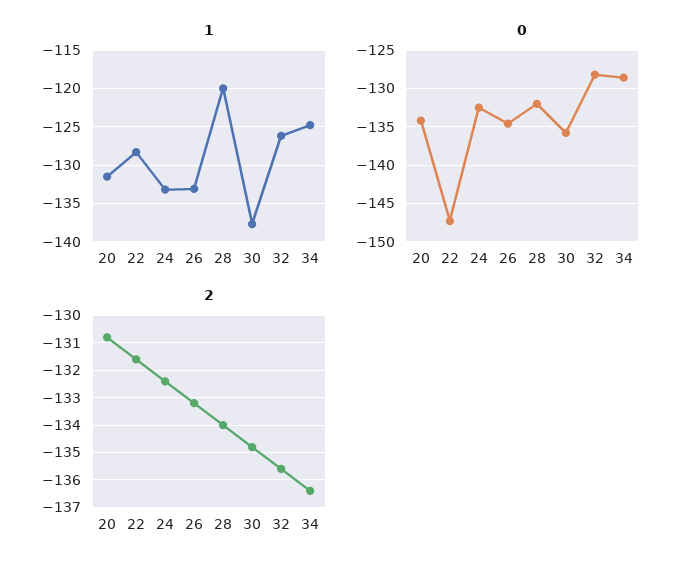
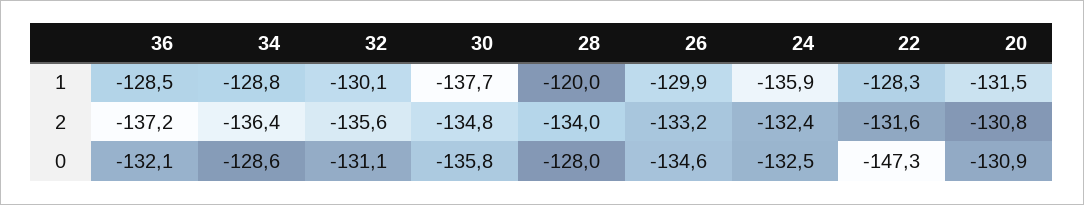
  {
    "1": {
      "20": -131.5,
      "22": -128.3,
-     "24": -133,
+     "24": -135.9,
-     "26": -133,
+     "26": -129.9,
      "28": -120,
      "30": -137.7,
-     "32": -126,
+     "32": -130.1,
-     "34": -125
+     "34": -128.8,
+     "36": -128.5
    },
    "0": {
-     "20": -134,
+     "20": -130.9,
      "22": -147.3,
      "24": -132.5,
      "26": -134.6,
-     "28": -132,
+     "28": -128,
      "30": -135.8,
-     "32": -128,
+     "32": -131.1,
-     "34": -128.6
+     "34": -128.6,
+     "36": -132.1
    },
    "2": {
      "20": -130.8,
      "22": -131.6,
      "24": -132.4,
      "26": -133.2,
      "28": -134,
      "30": -134.8,
      "32": -135.6,
-     "34": -136.4
+     "34": -136.4,
+     "36": -137.2
    }
  }

